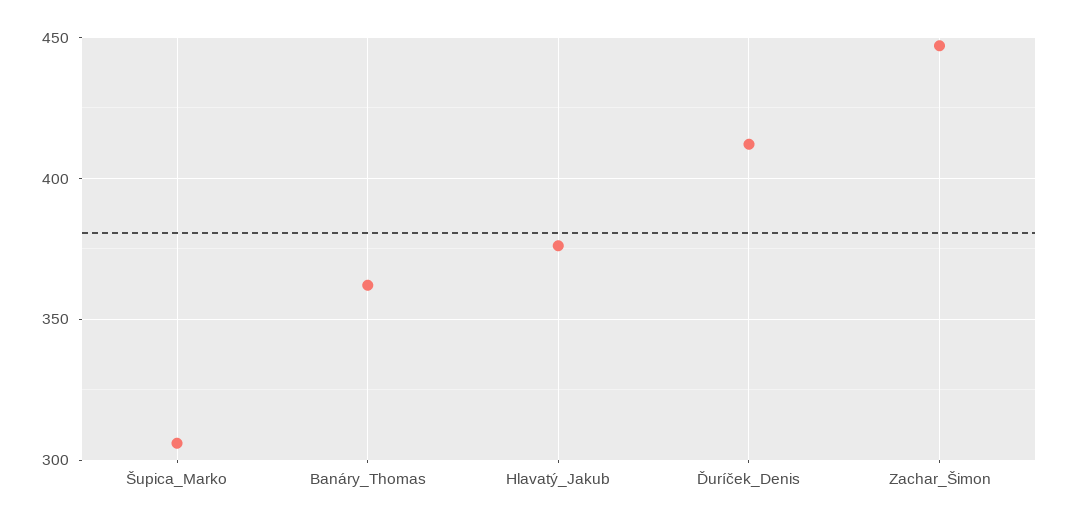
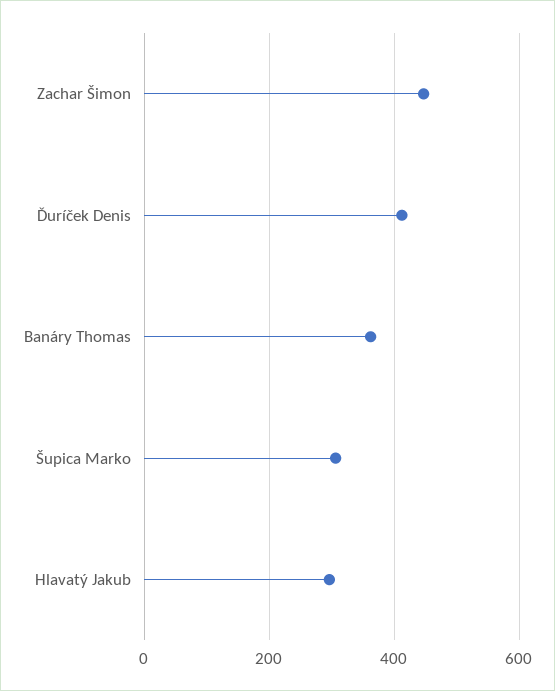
  {
    "Šupica_Marko": 305,
    "Banáry_Thomas": 360,
-   "Hlavatý_Jakub": 375,
+   "Hlavatý_Jakub": 300,
    "Ďuríček_Denis": 410,
    "Zachar_Šimon": 445
  }

